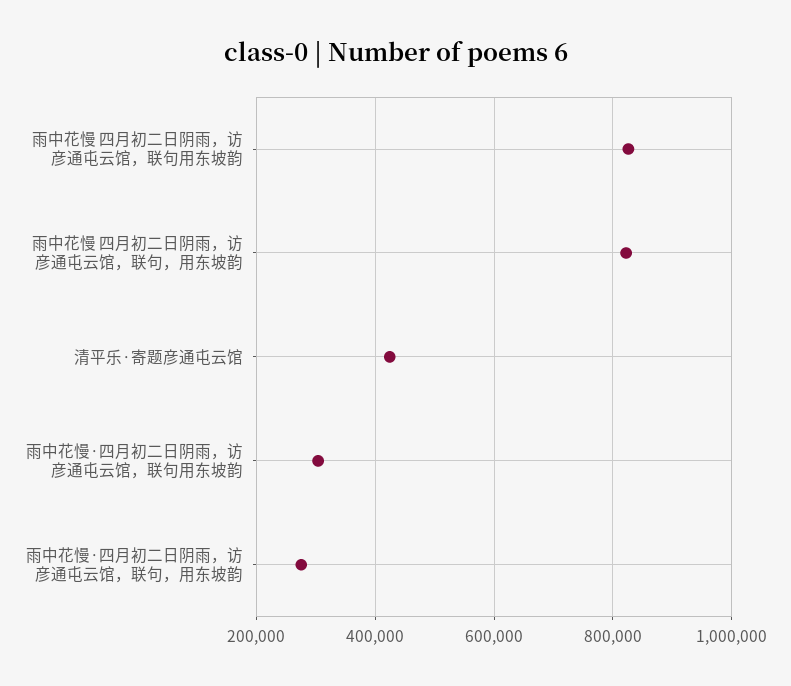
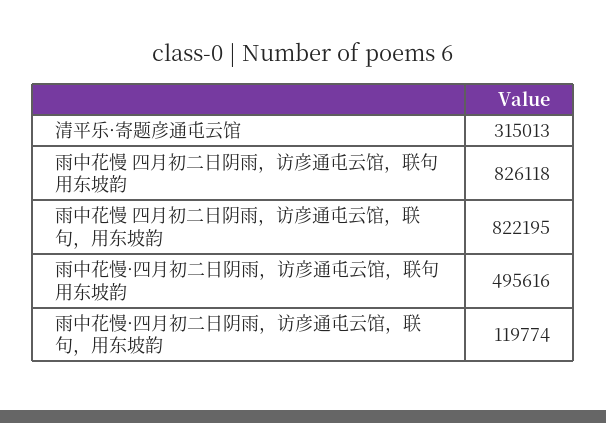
  {
    "雨中花慢 四月初二日阴雨，访彦通屯云馆，联句用东坡韵": 826118,
    "雨中花慢 四月初二日阴雨，访彦通屯云馆，联句，用东坡韵": 822195,
-   "清平乐·寄题彦通屯云馆": 420000,
+   "清平乐·寄题彦通屯云馆": 315013,
-   "雨中花慢·四月初二日阴雨，访彦通屯云馆，联句用东坡韵": 300000,
+   "雨中花慢·四月初二日阴雨，访彦通屯云馆，联句用东坡韵": 495616,
-   "雨中花慢·四月初二日阴雨，访彦通屯云馆，联句，用东坡韵": 280000
+   "雨中花慢·四月初二日阴雨，访彦通屯云馆，联句，用东坡韵": 119774
  }

